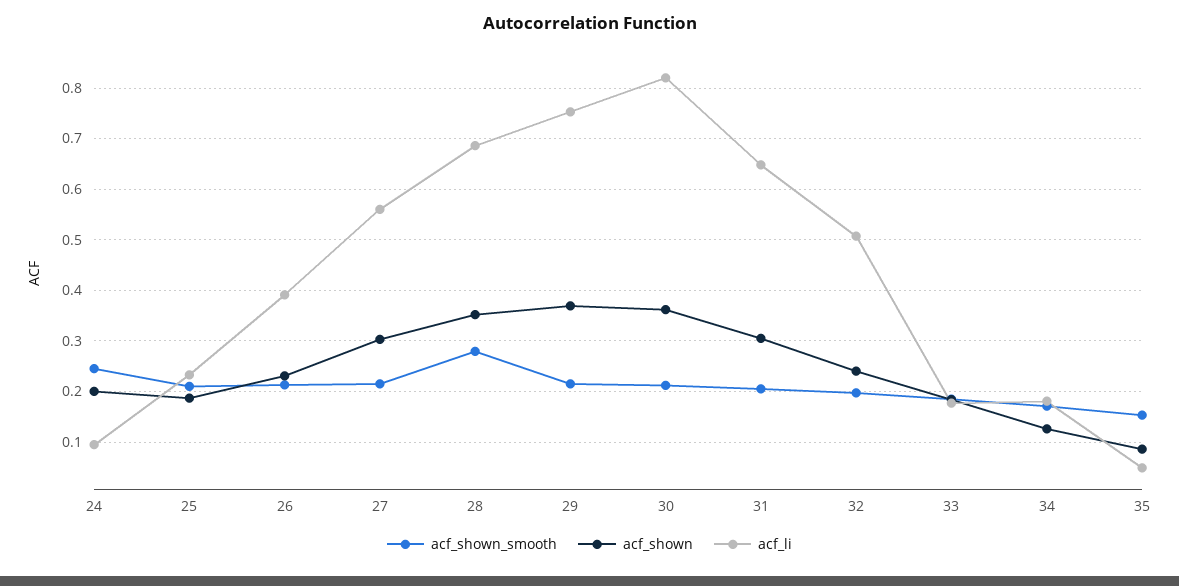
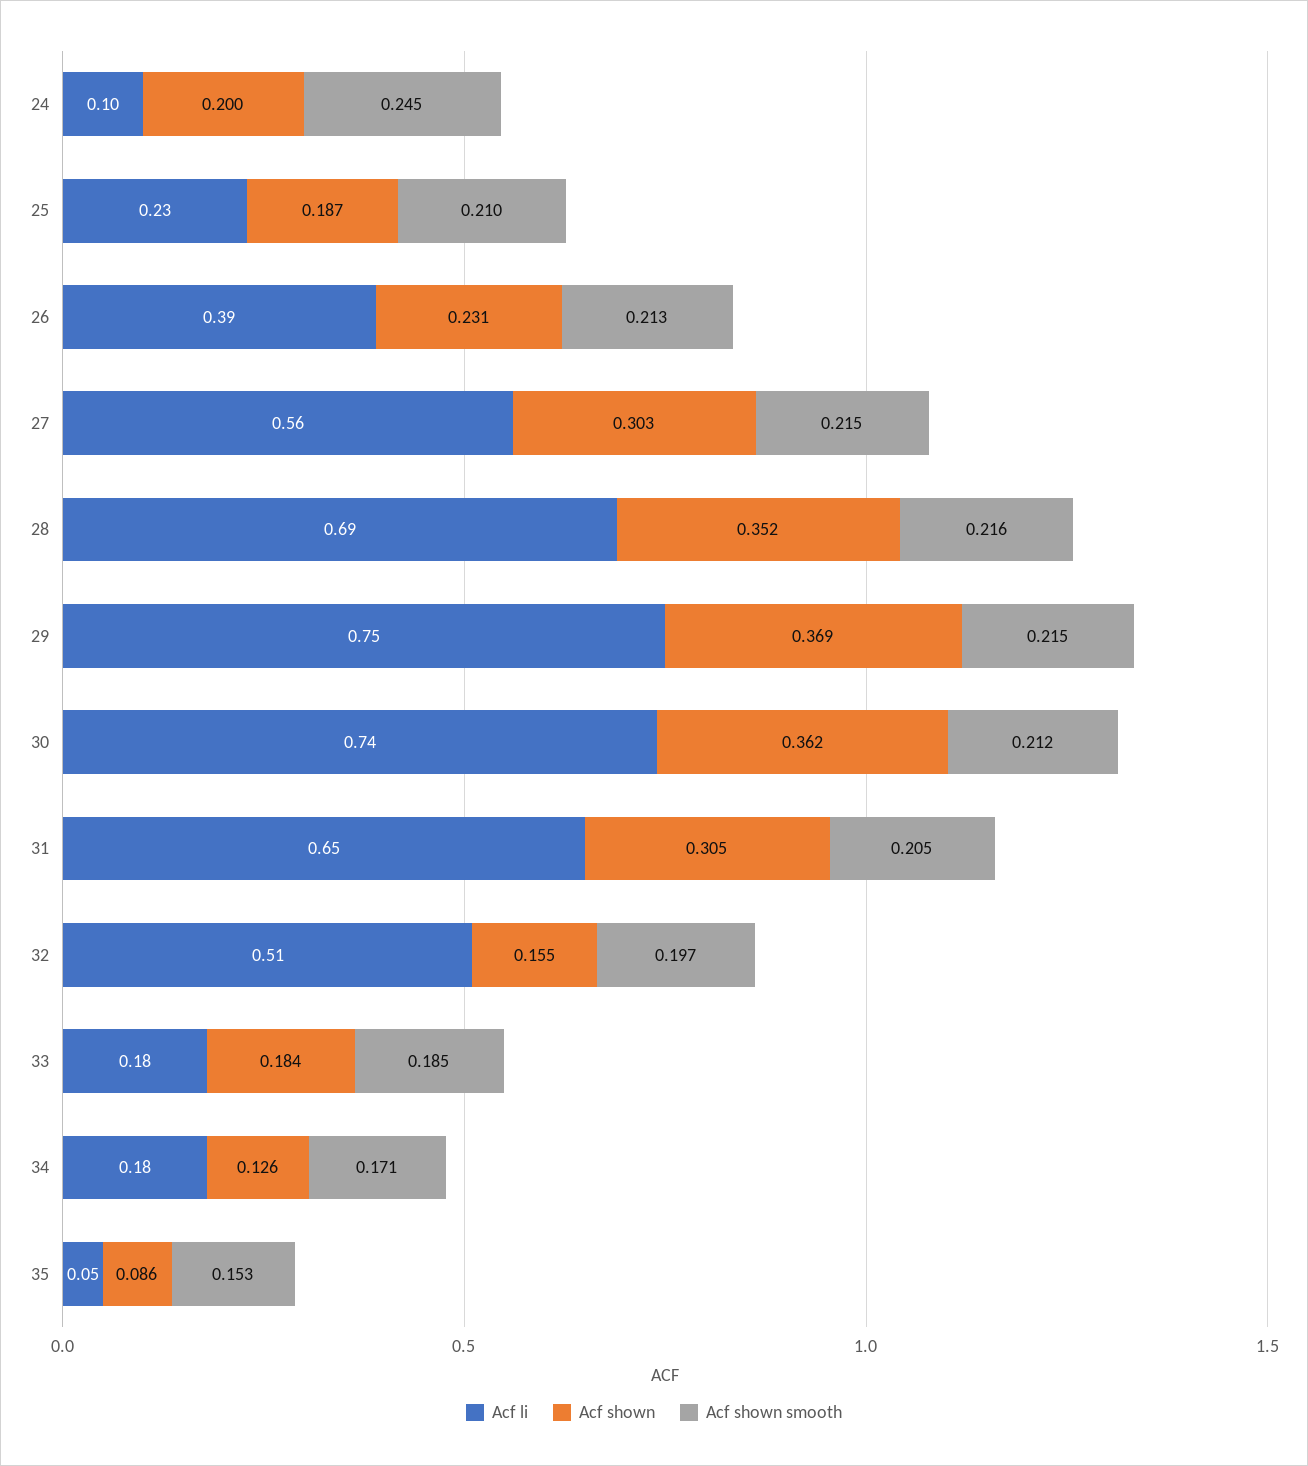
  {
    "acf_shown_smooth": {
      "24": 0.245,
      "25": 0.21,
      "26": 0.213,
      "27": 0.215,
-     "28": 0.28,
+     "28": 0.216,
      "29": 0.215,
      "30": 0.212,
      "31": 0.205,
      "32": 0.197,
      "33": 0.185,
      "34": 0.171,
      "35": 0.153
    },
    "acf_shown": {
      "24": 0.2,
      "25": 0.187,
      "26": 0.231,
      "27": 0.303,
      "28": 0.352,
      "29": 0.369,
      "30": 0.362,
      "31": 0.305,
-     "32": 0.24,
+     "32": 0.155,
      "33": 0.184,
      "34": 0.126,
      "35": 0.086
    },
    "acf_li": {
      "24": 0.1,
      "25": 0.23,
      "26": 0.39,
      "27": 0.56,
      "28": 0.69,
      "29": 0.75,
-     "30": 0.82,
+     "30": 0.74,
      "31": 0.65,
      "32": 0.51,
      "33": 0.18,
      "34": 0.18,
      "35": 0.05
    }
  }

